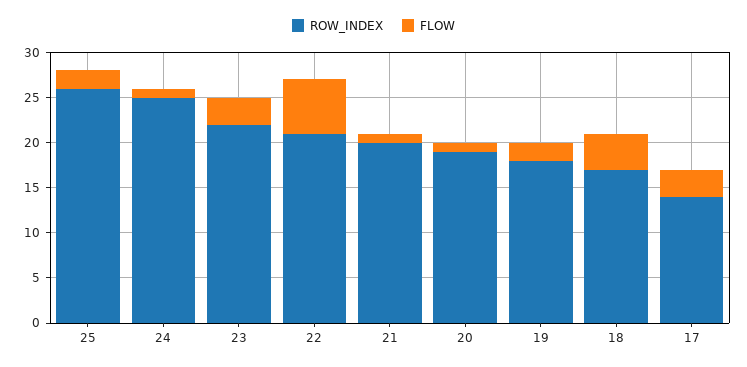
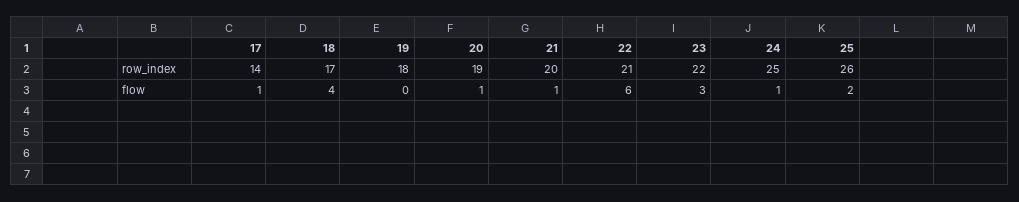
  {
    "ROW_INDEX": {
      "25": 26,
      "24": 25,
      "23": 22,
      "22": 21,
      "21": 20,
      "20": 19,
      "19": 18,
      "18": 17,
      "17": 14
    },
    "FLOW": {
      "25": 2,
      "24": 1,
      "23": 3,
      "22": 6,
      "21": 1,
      "20": 1,
-     "19": 2,
+     "19": 0,
      "18": 4,
-     "17": 3
+     "17": 1
    }
  }

